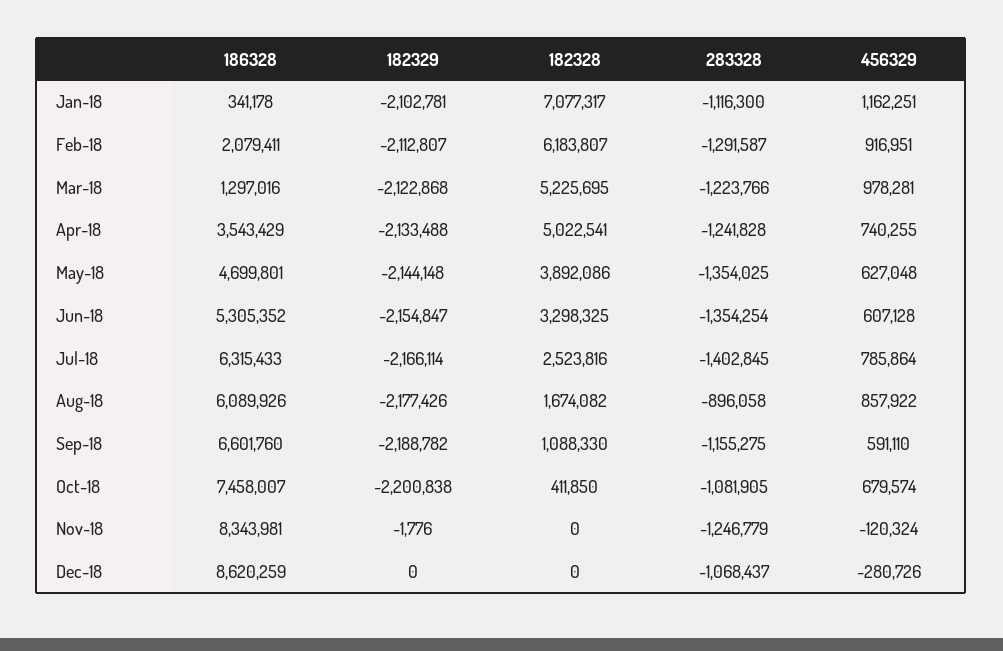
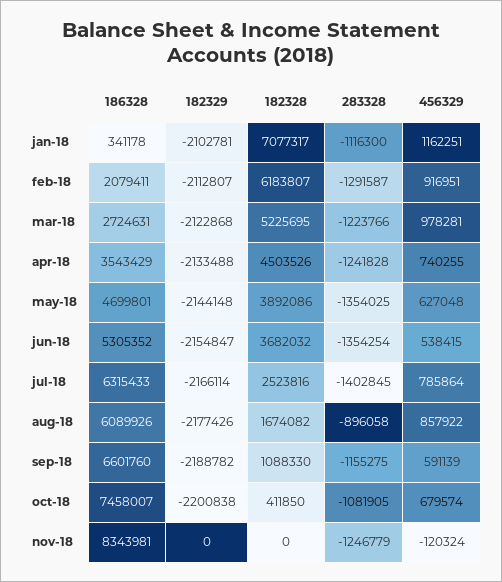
  {
    "186328": {
      "Jan-18": 341178,
      "Feb-18": 2079411,
-     "Mar-18": 1297016,
+     "Mar-18": 2724631,
      "Apr-18": 3543429,
      "May-18": 4699801,
      "Jun-18": 5305352,
      "Jul-18": 6315433,
      "Aug-18": 6089926,
      "Sep-18": 6601760,
      "Oct-18": 7458007,
-     "Nov-18": 8343981,
+     "Nov-18": 8343981
-     "Dec-18": 8620259
    },
    "182329": {
      "Jan-18": -2102781,
      "Feb-18": -2112807,
      "Mar-18": -2122868,
      "Apr-18": -2133488,
      "May-18": -2144148,
      "Jun-18": -2154847,
      "Jul-18": -2166114,
      "Aug-18": -2177426,
      "Sep-18": -2188782,
      "Oct-18": -2200838,
-     "Nov-18": -1776,
+     "Nov-18": 0
-     "Dec-18": 0
    },
    "182328": {
      "Jan-18": 7077317,
      "Feb-18": 6183807,
      "Mar-18": 5225695,
-     "Apr-18": 5022541,
+     "Apr-18": 4503526,
      "May-18": 3892086,
-     "Jun-18": 3298325,
+     "Jun-18": 3682032,
      "Jul-18": 2523816,
      "Aug-18": 1674082,
      "Sep-18": 1088330,
      "Oct-18": 411850,
-     "Nov-18": 0,
+     "Nov-18": 0
-     "Dec-18": 0
    },
    "283328": {
      "Jan-18": -1116300,
      "Feb-18": -1291587,
      "Mar-18": -1223766,
      "Apr-18": -1241828,
      "May-18": -1354025,
      "Jun-18": -1354254,
      "Jul-18": -1402845,
      "Aug-18": -896058,
      "Sep-18": -1155275,
      "Oct-18": -1081905,
-     "Nov-18": -1246779,
+     "Nov-18": -1246779
-     "Dec-18": -1068437
    },
    "456329": {
      "Jan-18": 1162251,
      "Feb-18": 916951,
      "Mar-18": 978281,
      "Apr-18": 740255,
      "May-18": 627048,
-     "Jun-18": 607128,
+     "Jun-18": 538415,
      "Jul-18": 785864,
      "Aug-18": 857922,
-     "Sep-18": 591110,
+     "Sep-18": 591139,
      "Oct-18": 679574,
-     "Nov-18": -120324,
+     "Nov-18": -120324
-     "Dec-18": -280726
    }
  }

